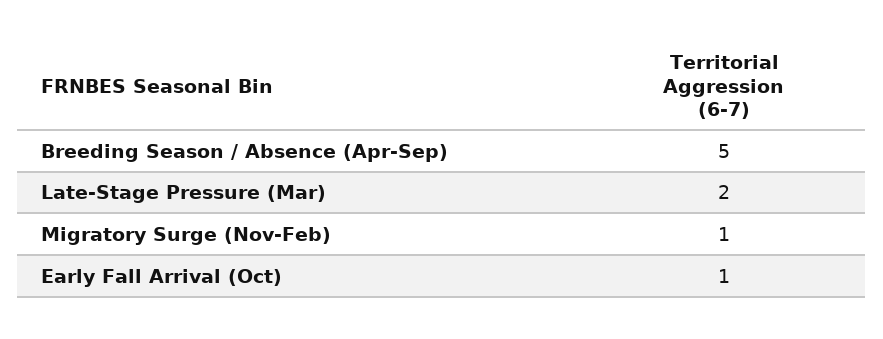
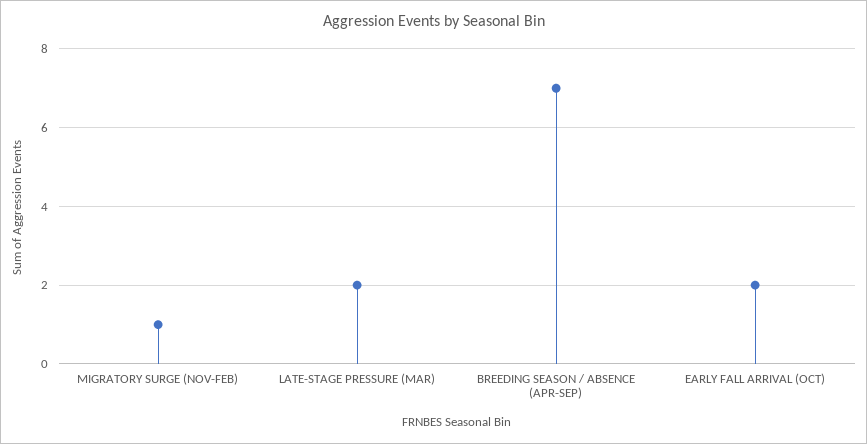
  {
-   "Breeding Season / Absence (Apr-Sep)": 5,
+   "Breeding Season / Absence (Apr-Sep)": 7,
    "Late-Stage Pressure (Mar)": 2,
    "Migratory Surge (Nov-Feb)": 1,
-   "Early Fall Arrival (Oct)": 1
+   "Early Fall Arrival (Oct)": 2
  }

